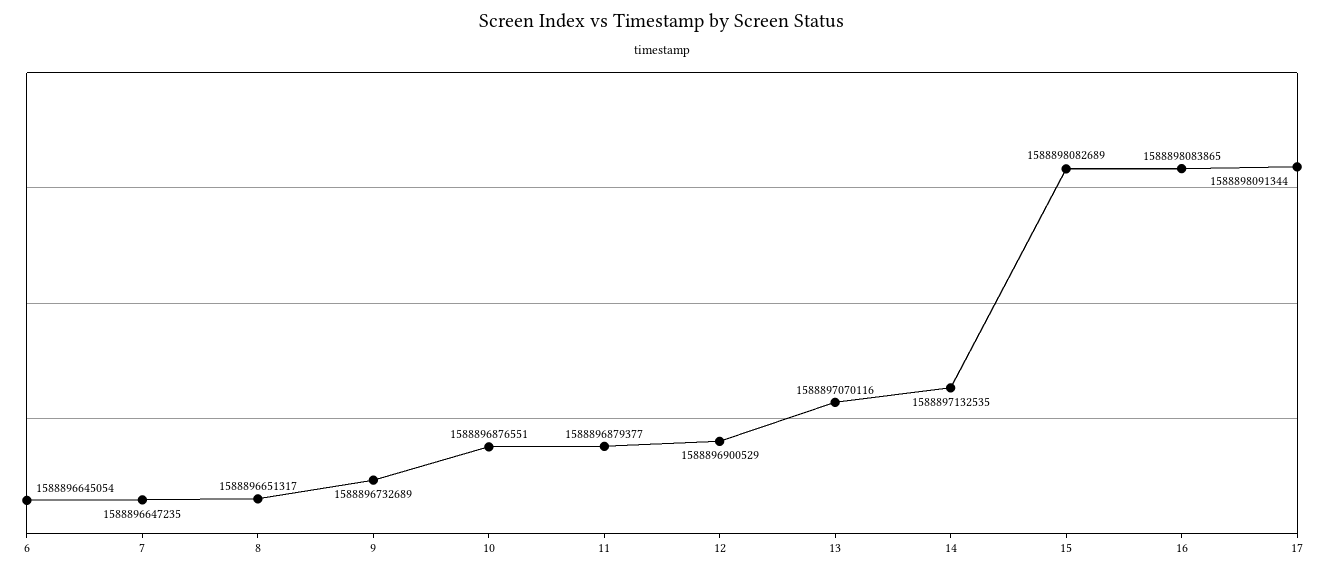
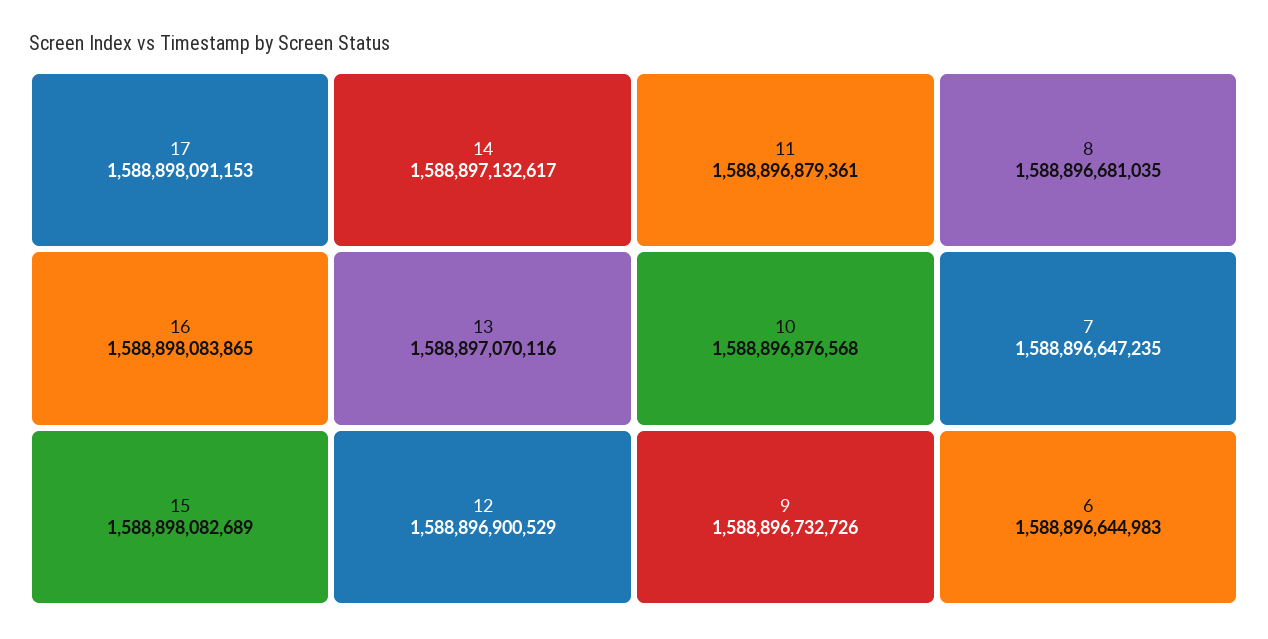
  {
-   "6": 1588896645054,
+   "6": 1588896644983,
    "7": 1588896647235,
-   "8": 1588896651317,
+   "8": 1588896681035,
-   "9": 1588896732689,
+   "9": 1588896732726,
-   "10": 1588896876551,
+   "10": 1588896876568,
-   "11": 1588896879377,
+   "11": 1588896879361,
    "12": 1588896900529,
    "13": 1588897070116,
-   "14": 1588897132535,
+   "14": 1588897132617,
    "15": 1588898082689,
    "16": 1588898083865,
-   "17": 1588898091344
+   "17": 1588898091153
  }

